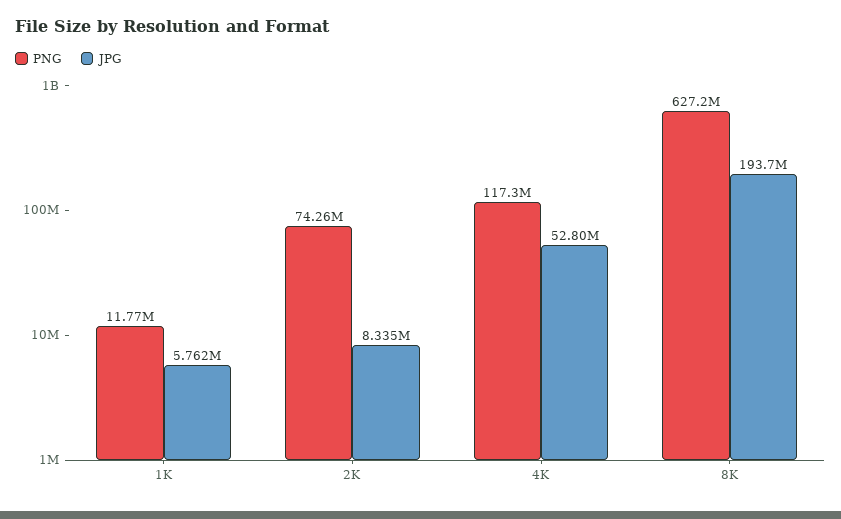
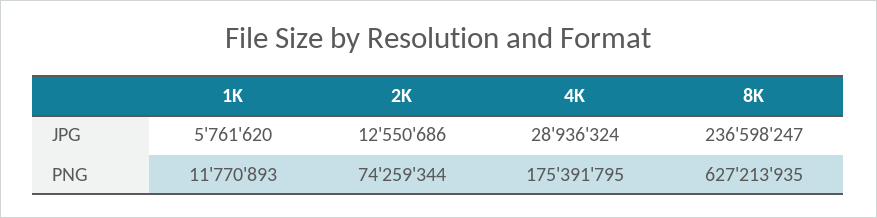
  {
    "PNG": {
      "1K": 11770893,
      "2K": 74259344,
-     "4K": 117300000,
+     "4K": 175391795,
      "8K": 627213935
    },
    "JPG": {
      "1K": 5761620,
-     "2K": 8335000,
+     "2K": 12550686,
-     "4K": 52800000,
+     "4K": 28936324,
-     "8K": 193700000
+     "8K": 236598247
    }
  }

